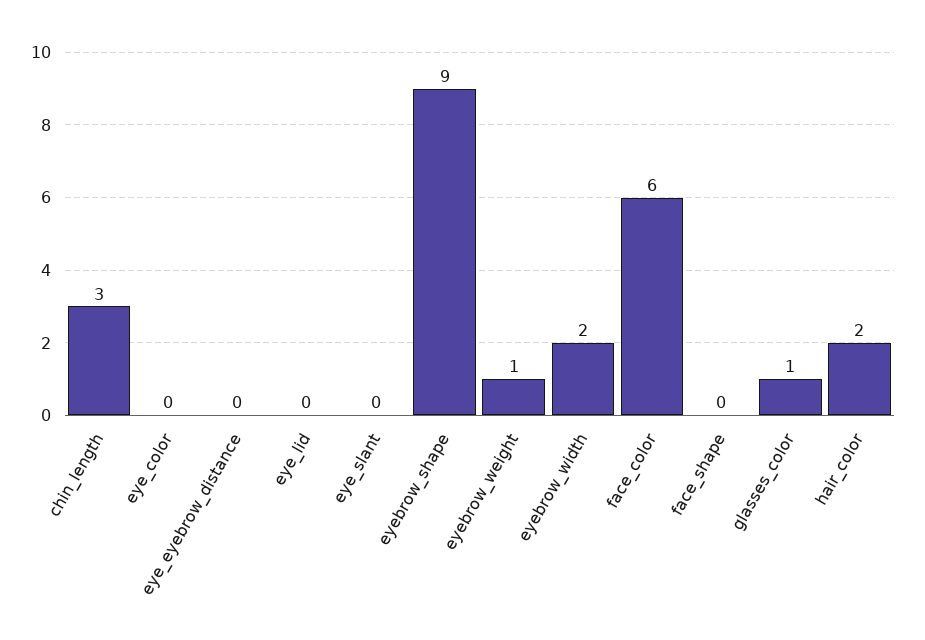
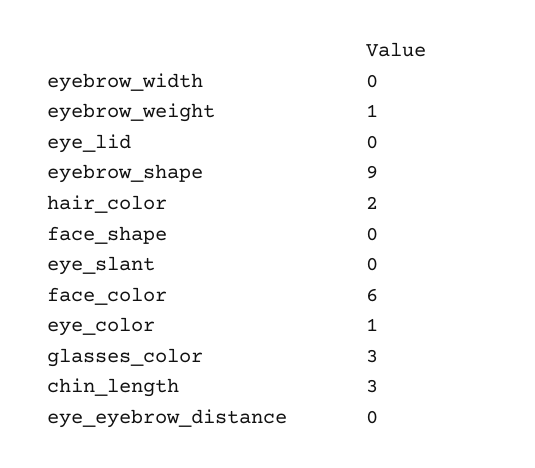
  {
    "chin_length": 3,
-   "eye_color": 0,
+   "eye_color": 1,
    "eye_eyebrow_distance": 0,
    "eye_lid": 0,
    "eye_slant": 0,
    "eyebrow_shape": 9,
    "eyebrow_weight": 1,
-   "eyebrow_width": 2,
+   "eyebrow_width": 0,
    "face_color": 6,
    "face_shape": 0,
-   "glasses_color": 1,
+   "glasses_color": 3,
    "hair_color": 2
  }

